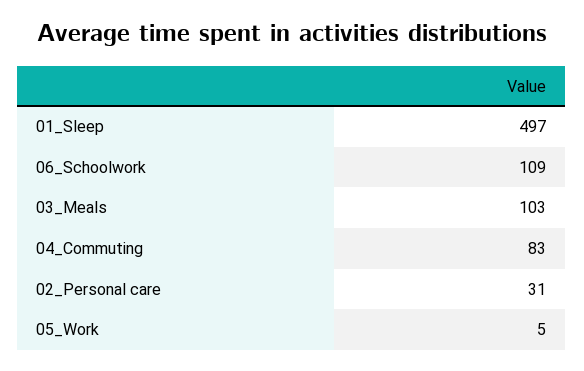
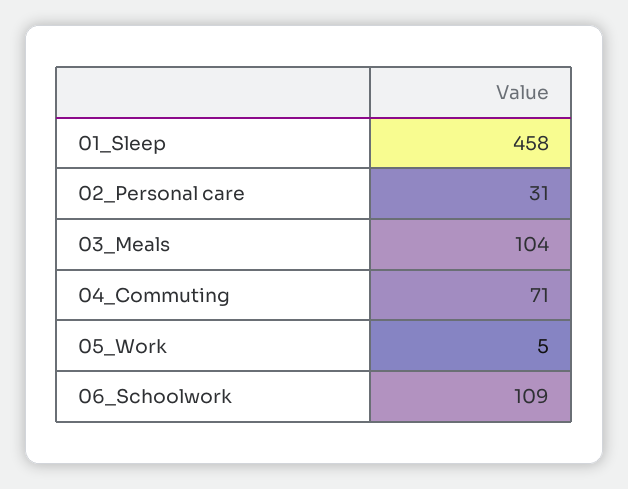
  {
-   "01_Sleep": 497,
+   "01_Sleep": 458,
    "06_Schoolwork": 109,
-   "03_Meals": 103,
+   "03_Meals": 104,
-   "04_Commuting": 83,
+   "04_Commuting": 71,
    "02_Personal care": 31,
    "05_Work": 5
  }

